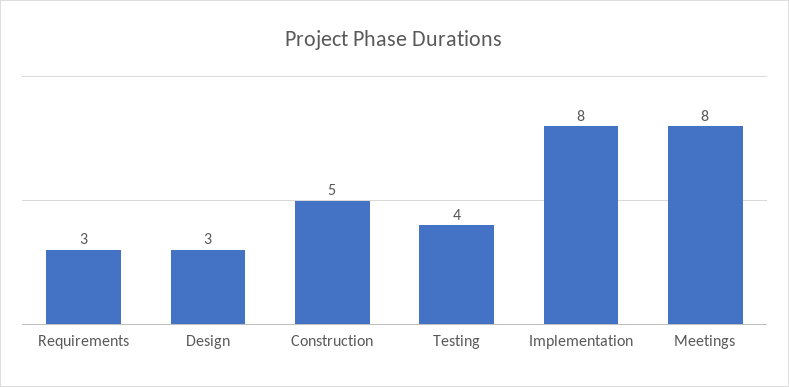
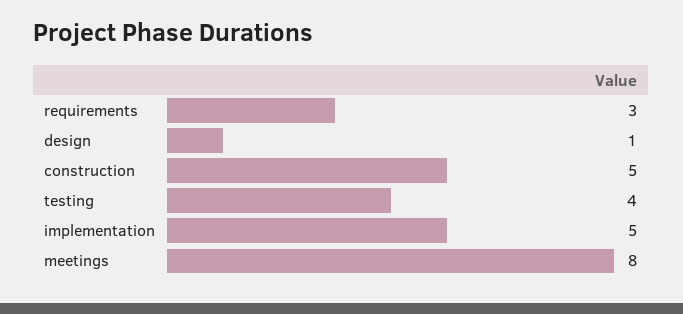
  {
    "Requirements": 3,
-   "Design": 3,
+   "Design": 1,
    "Construction": 5,
    "Testing": 4,
-   "Implementation": 8,
+   "Implementation": 5,
    "Meetings": 8
  }

